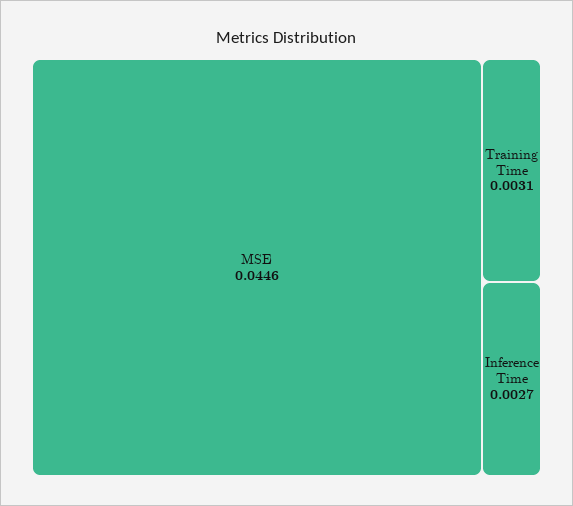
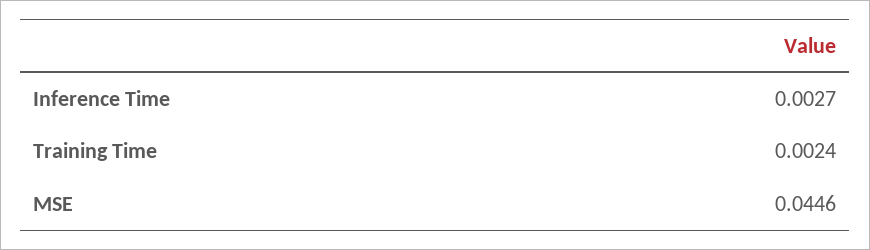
  {
    "MSE": 0.0446,
-   "Training Time": 0.0031,
+   "Training Time": 0.0024,
    "Inference Time": 0.0027
  }

